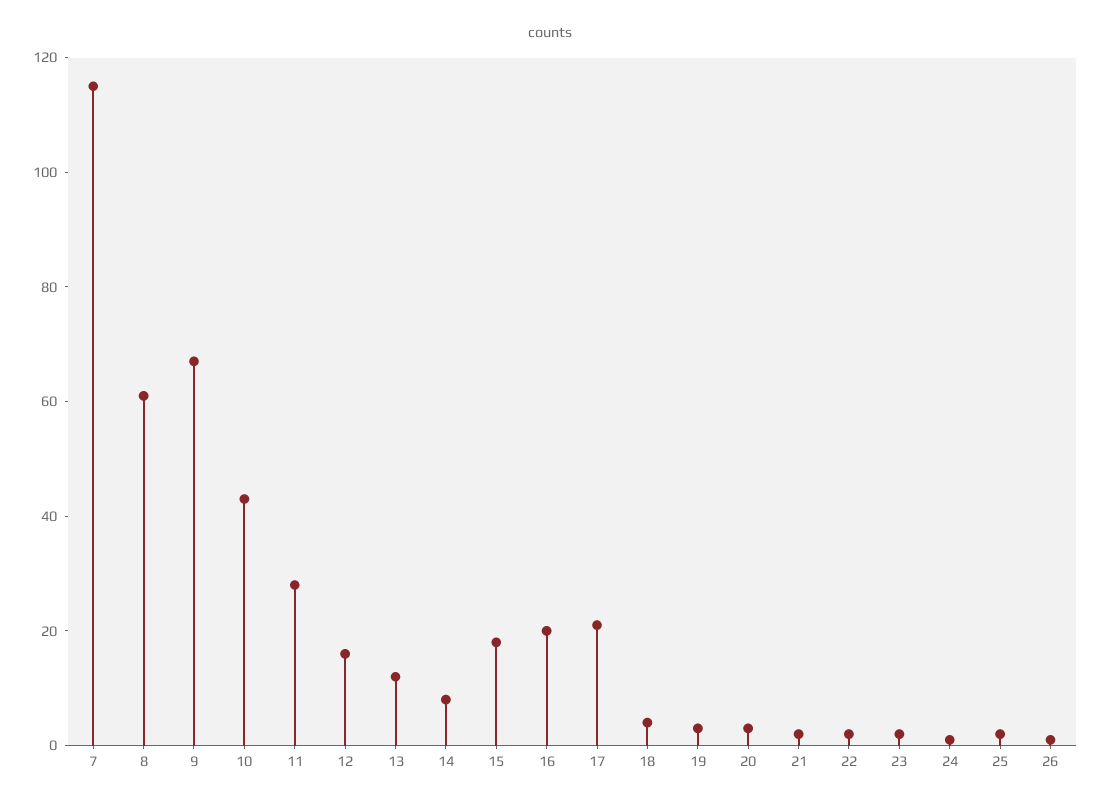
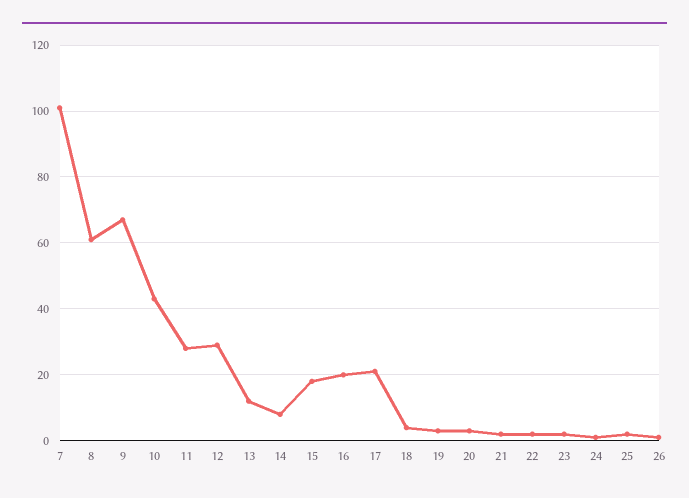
  {
-   "7": 115,
+   "7": 100,
    "8": 60,
    "9": 65,
    "10": 45,
    "11": 30,
-   "12": 15,
+   "12": 30,
    "13": 10,
    "14": 10,
    "15": 20,
    "16": 20,
    "17": 20,
    "18": 5,
    "19": 5,
    "20": 5,
    "21": 0,
    "22": 0,
    "23": 0,
    "24": 0,
    "25": 0,
    "26": 0
  }

